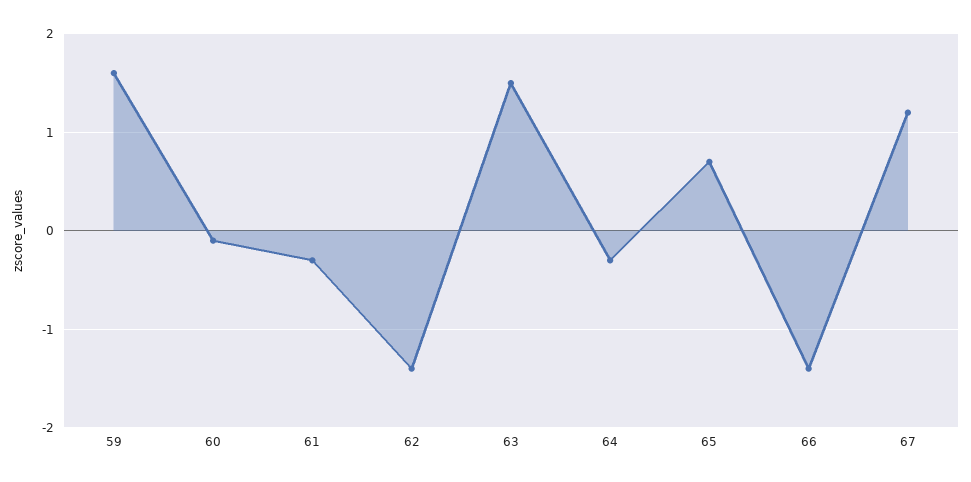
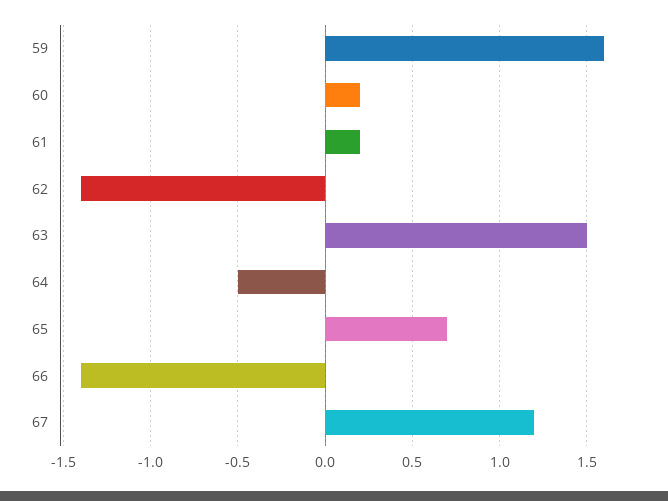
  {
    "59": 1.6,
-   "60": -0.1,
+   "60": 0.2,
-   "61": -0.3,
+   "61": 0.2,
    "62": -1.4,
    "63": 1.5,
-   "64": -0.3,
+   "64": -0.5,
    "65": 0.7,
    "66": -1.4,
    "67": 1.2
  }

